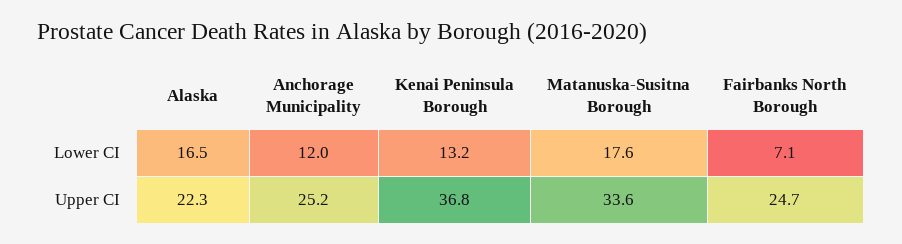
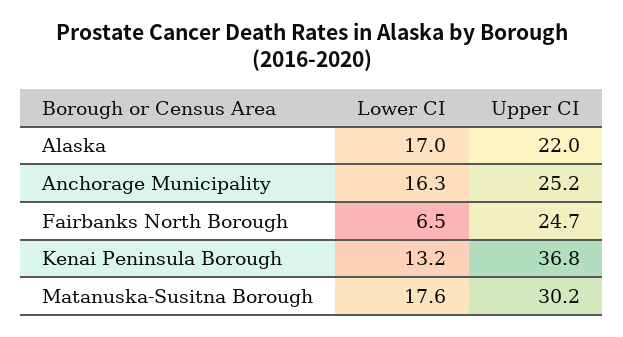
  {
    "Alaska": {
-     "Lower CI": 16.5,
+     "Lower CI": 17,
-     "Upper CI": 22.3
+     "Upper CI": 22
    },
    "Anchorage Municipality": {
-     "Lower CI": 12,
+     "Lower CI": 16.3,
      "Upper CI": 25.2
    },
    "Kenai Peninsula Borough": {
      "Lower CI": 13.2,
      "Upper CI": 36.8
    },
    "Matanuska-Susitna Borough": {
      "Lower CI": 17.6,
-     "Upper CI": 33.6
+     "Upper CI": 30.2
    },
    "Fairbanks North Borough": {
-     "Lower CI": 7.1,
+     "Lower CI": 6.5,
      "Upper CI": 24.7
    }
  }

